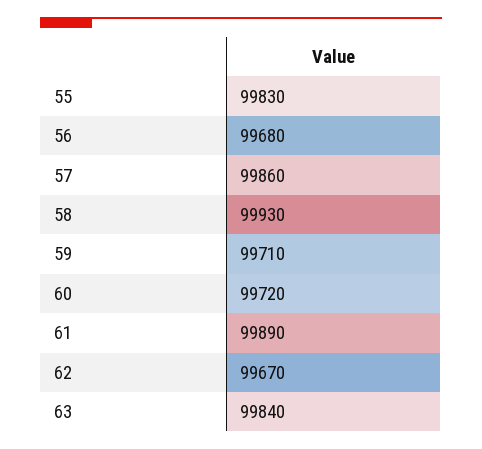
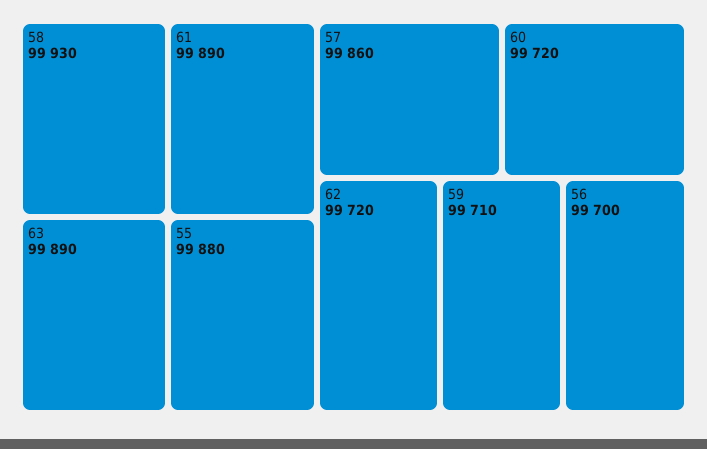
  {
-   "55": 99830,
+   "55": 99880,
-   "56": 99680,
+   "56": 99700,
    "57": 99860,
    "58": 99930,
    "59": 99710,
    "60": 99720,
    "61": 99890,
-   "62": 99670,
+   "62": 99720,
-   "63": 99840
+   "63": 99890
  }

